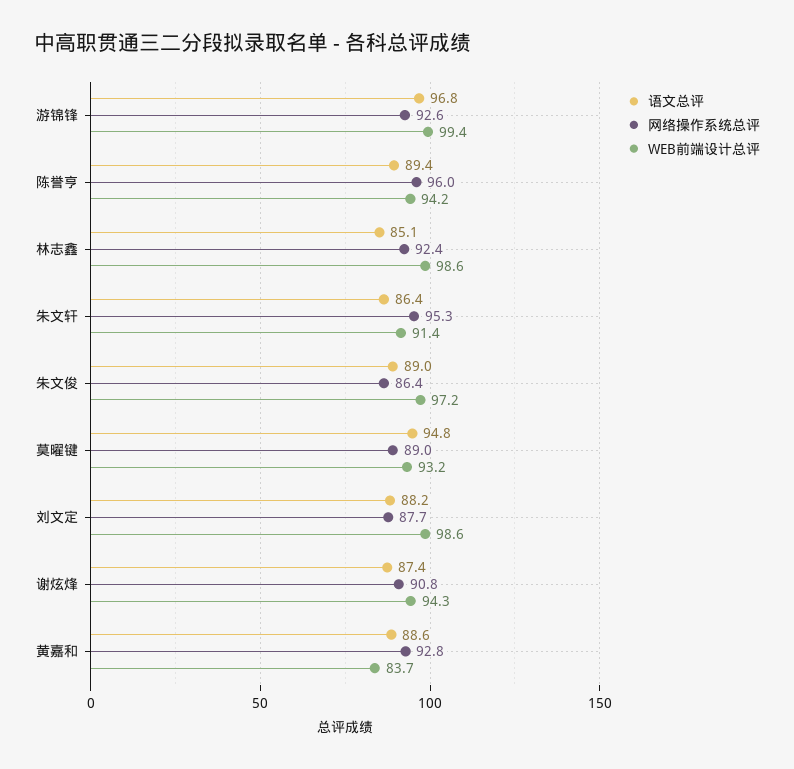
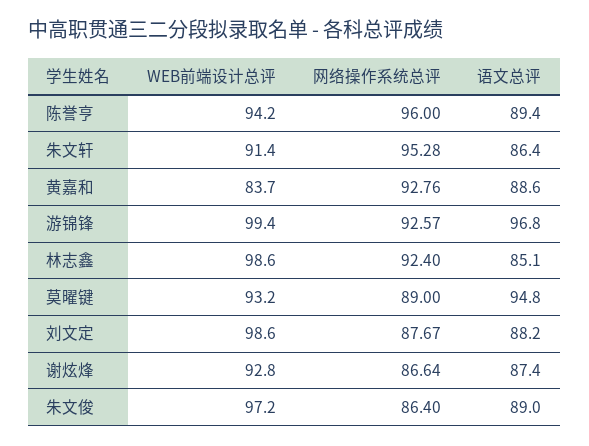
  {
    "语文总评": {
      "游锦锋": 96.8,
      "陈誉亨": 89.4,
      "林志鑫": 85.1,
      "朱文轩": 86.4,
      "朱文俊": 89,
      "莫曜键": 94.8,
      "刘文定": 88.2,
      "谢炫烽": 87.4,
      "黄嘉和": 88.6
    },
    "网络操作系统总评": {
      "游锦锋": 92.57,
      "陈誉亨": 96,
      "林志鑫": 92.4,
      "朱文轩": 95.28,
      "朱文俊": 86.4,
      "莫曜键": 89,
      "刘文定": 87.67,
-     "谢炫烽": 90.8,
+     "谢炫烽": 86.64,
      "黄嘉和": 92.76
    },
    "WEB前端设计总评": {
      "游锦锋": 99.4,
      "陈誉亨": 94.2,
      "林志鑫": 98.6,
      "朱文轩": 91.4,
      "朱文俊": 97.2,
      "莫曜键": 93.2,
      "刘文定": 98.6,
-     "谢炫烽": 94.3,
+     "谢炫烽": 92.8,
      "黄嘉和": 83.7
    }
  }

